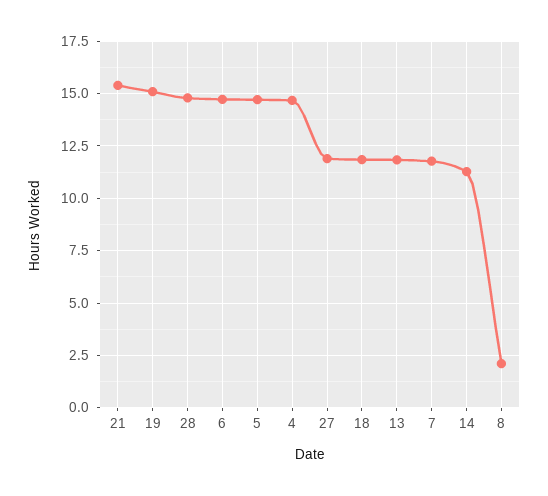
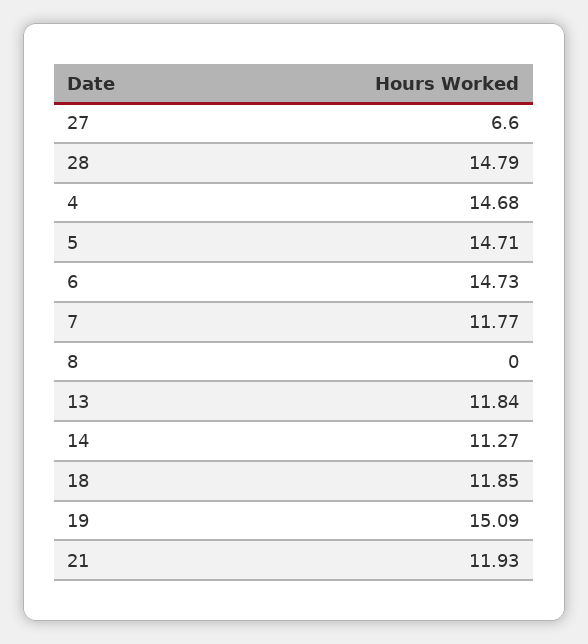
  {
-   "21": 15.5,
+   "21": 11.93,
    "19": 15.09,
    "28": 14.79,
    "6": 14.73,
    "5": 14.71,
    "4": 14.68,
-   "27": 12,
+   "27": 6.6,
    "18": 11.85,
    "13": 11.84,
    "7": 11.77,
    "14": 11.27,
-   "8": 2
+   "8": 0
  }

